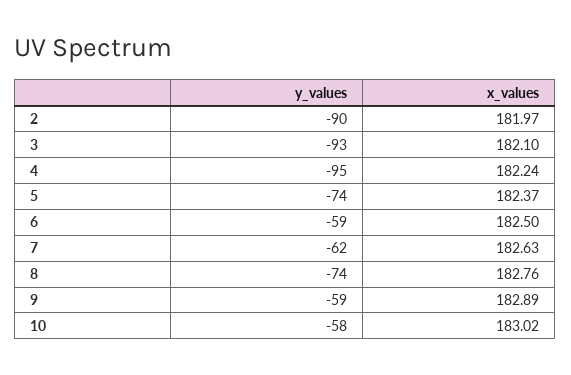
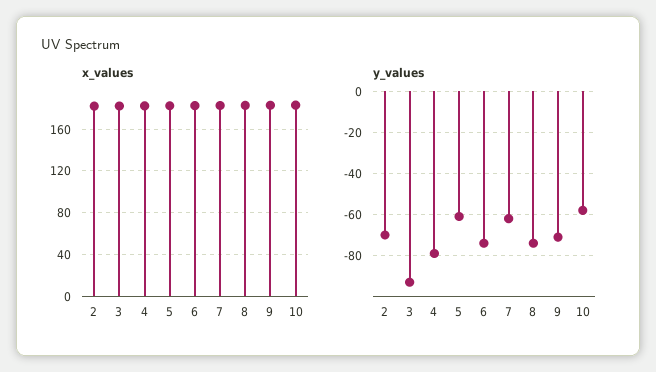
  {
    "y_values": {
-     "2": -90,
+     "2": -70,
      "3": -93,
-     "4": -95,
+     "4": -80,
-     "5": -74,
+     "5": -60,
-     "6": -59,
+     "6": -75,
      "7": -62,
      "8": -74,
-     "9": -59,
+     "9": -70,
      "10": -58
    },
    "x_values": {
      "2": 181.97,
      "3": 182.1,
      "4": 182.24,
      "5": 182.37,
      "6": 182.5,
      "7": 182.63,
      "8": 182.76,
      "9": 182.89,
      "10": 183.02
    }
  }

